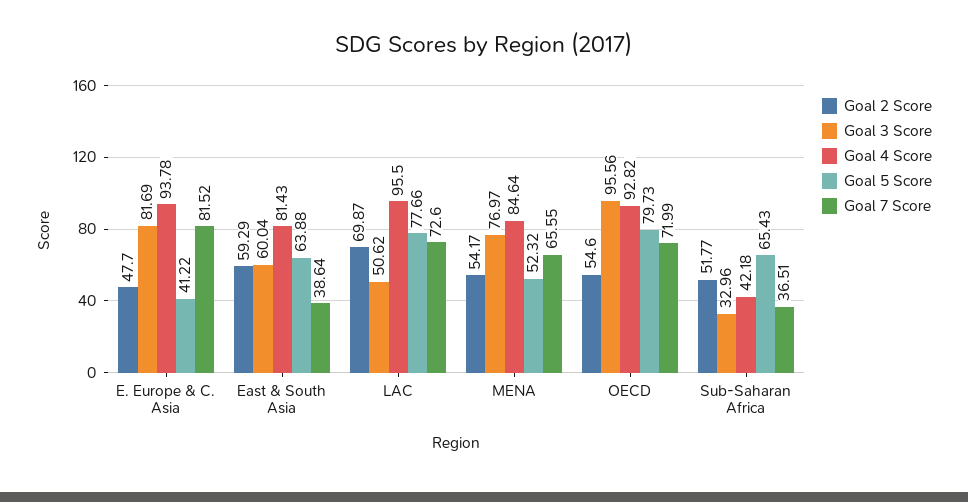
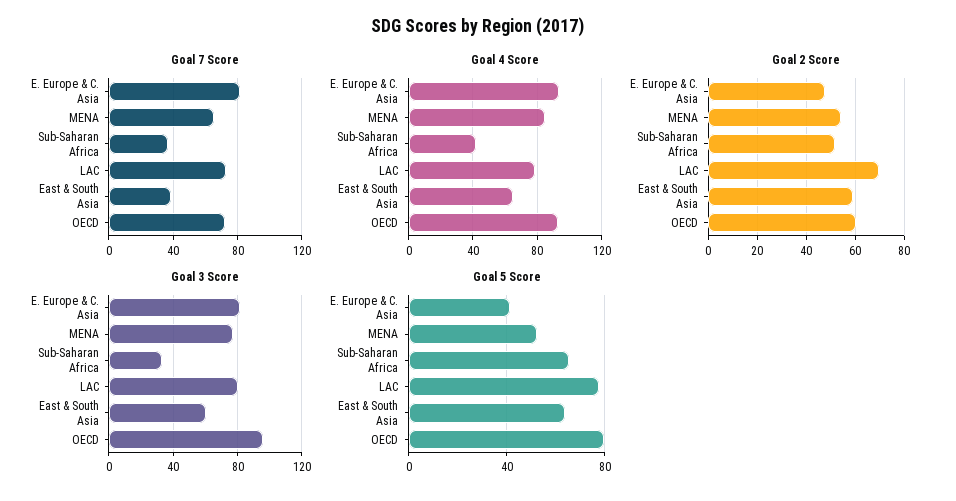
  {
    "Goal 2 Score": {
      "E. Europe & C. Asia": 47.7,
      "East & South Asia": 59.29,
      "LAC": 69.87,
      "MENA": 54.17,
-     "OECD": 54.6,
+     "OECD": 60,
      "Sub-Saharan Africa": 51.77
    },
    "Goal 3 Score": {
      "E. Europe & C. Asia": 81.69,
      "East & South Asia": 60.04,
-     "LAC": 50.62,
+     "LAC": 80,
      "MENA": 76.97,
      "OECD": 95.56,
      "Sub-Saharan Africa": 32.96
    },
    "Goal 4 Score": {
      "E. Europe & C. Asia": 93.78,
-     "East & South Asia": 81.43,
+     "East & South Asia": 65,
-     "LAC": 95.5,
+     "LAC": 80,
      "MENA": 84.64,
      "OECD": 92.82,
      "Sub-Saharan Africa": 42.18
    },
    "Goal 5 Score": {
      "E. Europe & C. Asia": 41.22,
      "East & South Asia": 63.88,
      "LAC": 77.66,
      "MENA": 52.32,
      "OECD": 79.73,
      "Sub-Saharan Africa": 65.43
    },
    "Goal 7 Score": {
      "E. Europe & C. Asia": 81.52,
      "East & South Asia": 38.64,
      "LAC": 72.6,
      "MENA": 65.55,
      "OECD": 71.99,
      "Sub-Saharan Africa": 36.51
    }
  }

